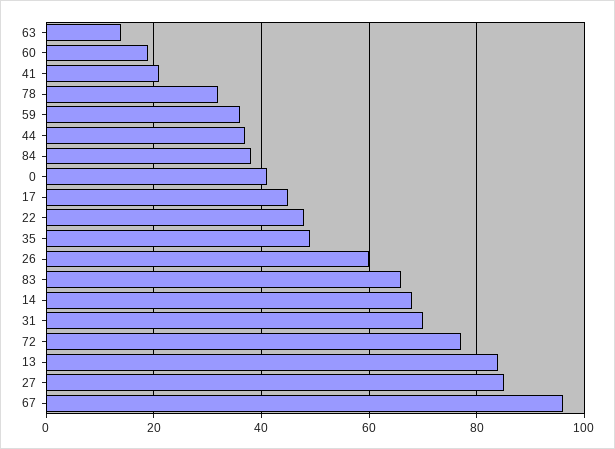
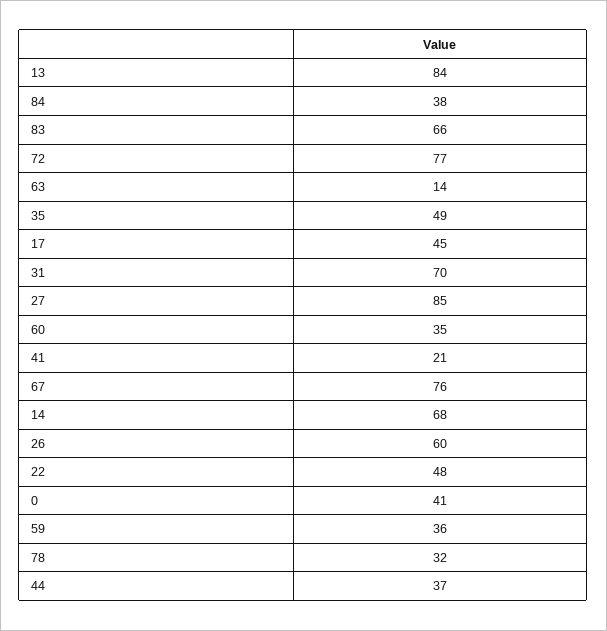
  {
    "63": 14,
-   "60": 20,
+   "60": 35,
    "41": 21,
    "78": 32,
    "59": 36,
    "44": 37,
    "84": 38,
    "0": 41,
    "17": 45,
    "22": 48,
    "35": 49,
    "26": 60,
    "83": 66,
    "14": 68,
    "31": 70,
    "72": 77,
    "13": 84,
    "27": 85,
-   "67": 95
+   "67": 76
  }

